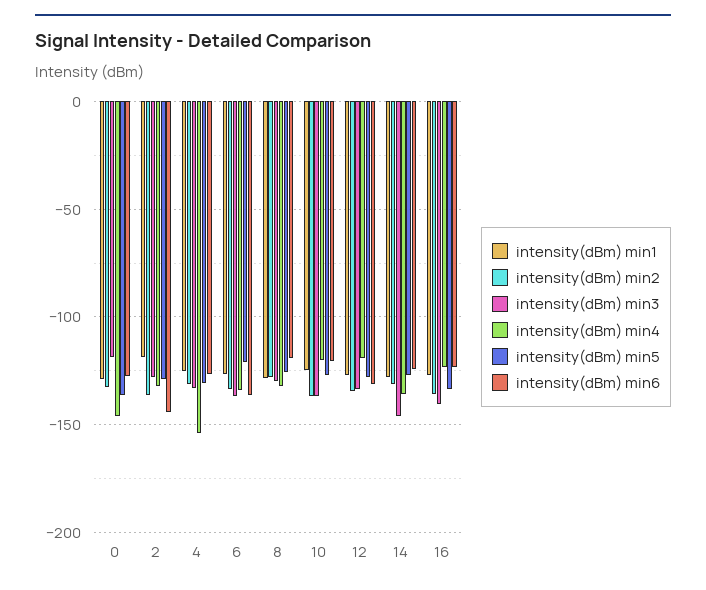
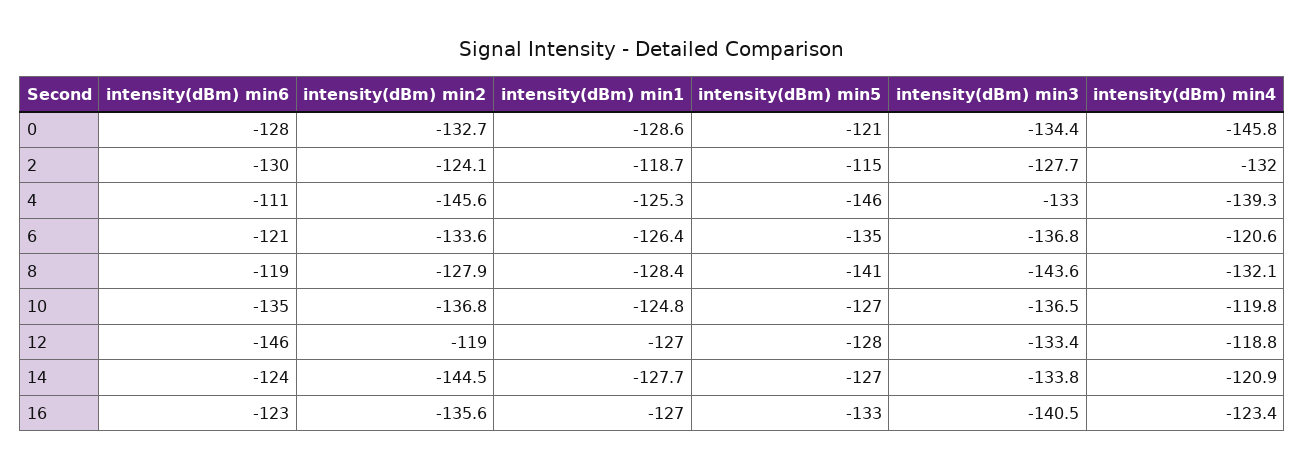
  {
    "intensity(dBm) min1": {
      "0": -128.6,
      "2": -118.7,
      "4": -125.3,
      "6": -126.4,
      "8": -128.4,
      "10": -124.8,
      "12": -127,
      "14": -127.7,
      "16": -127
    },
    "intensity(dBm) min2": {
      "0": -132.7,
-     "2": -135,
+     "2": -124.1,
-     "4": -130,
+     "4": -145.6,
      "6": -133.6,
      "8": -127.9,
      "10": -136.8,
-     "12": -135,
+     "12": -119,
-     "14": -130,
+     "14": -144.5,
      "16": -135.6
    },
    "intensity(dBm) min3": {
-     "0": -120,
+     "0": -134.4,
      "2": -127.7,
      "4": -133,
      "6": -136.8,
-     "8": -130,
+     "8": -143.6,
      "10": -136.5,
      "12": -133.4,
-     "14": -145,
+     "14": -133.8,
      "16": -140.5
    },
    "intensity(dBm) min4": {
      "0": -145.8,
      "2": -132,
-     "4": -155,
+     "4": -139.3,
-     "6": -135,
+     "6": -120.6,
      "8": -132.1,
      "10": -119.8,
      "12": -118.8,
-     "14": -135,
+     "14": -120.9,
      "16": -123.4
    },
    "intensity(dBm) min5": {
-     "0": -135,
+     "0": -121,
-     "2": -130,
+     "2": -115,
-     "4": -130,
+     "4": -146,
-     "6": -120,
+     "6": -135,
-     "8": -125,
+     "8": -141,
      "10": -127,
      "12": -128,
      "14": -127,
      "16": -133
    },
    "intensity(dBm) min6": {
      "0": -128,
-     "2": -145,
+     "2": -130,
-     "4": -125,
+     "4": -111,
-     "6": -135,
+     "6": -121,
      "8": -119,
-     "10": -120,
+     "10": -135,
-     "12": -130,
+     "12": -146,
      "14": -124,
      "16": -123
    }
  }

